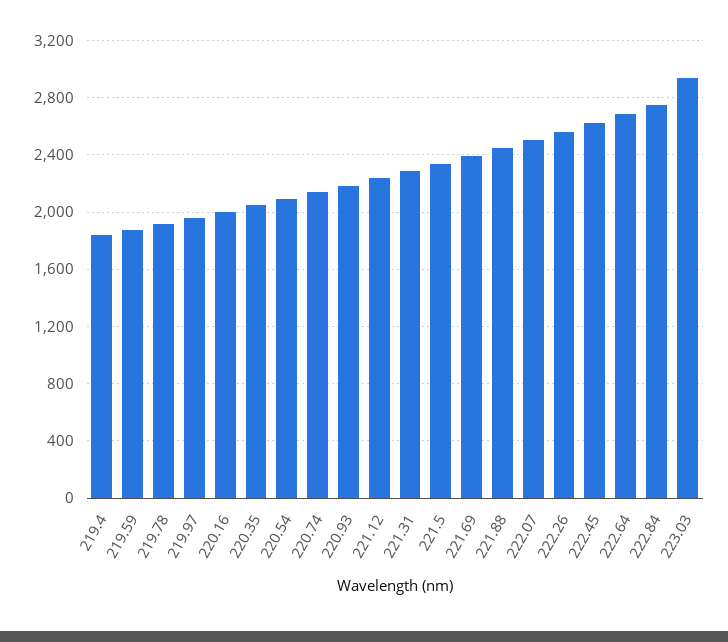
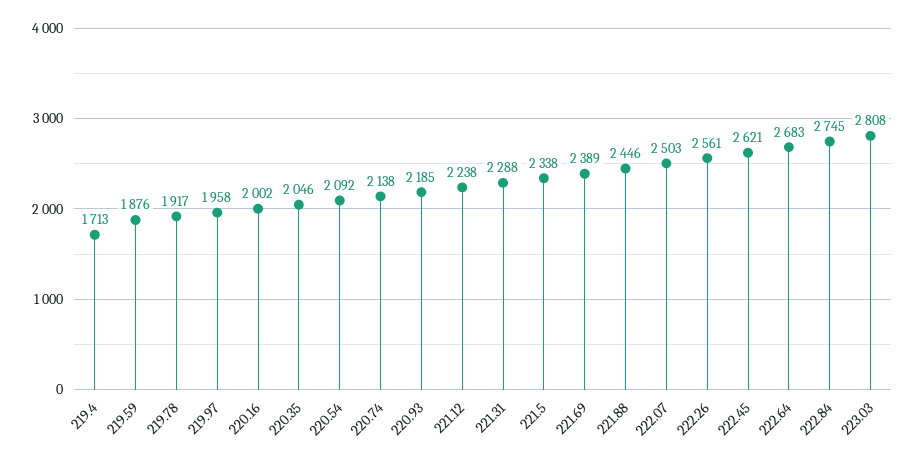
  {
-   "219.4": 1850,
+   "219.4": 1713,
    "219.59": 1876,
    "219.78": 1917,
    "219.97": 1958,
    "220.16": 2002,
    "220.35": 2046,
    "220.54": 2092,
    "220.74": 2138,
    "220.93": 2185,
    "221.12": 2238,
    "221.31": 2288,
    "221.5": 2338,
    "221.69": 2389,
    "221.88": 2446,
    "222.07": 2503,
    "222.26": 2561,
    "222.45": 2621,
    "222.64": 2683,
    "222.84": 2745,
-   "223.03": 2950
+   "223.03": 2808
  }

